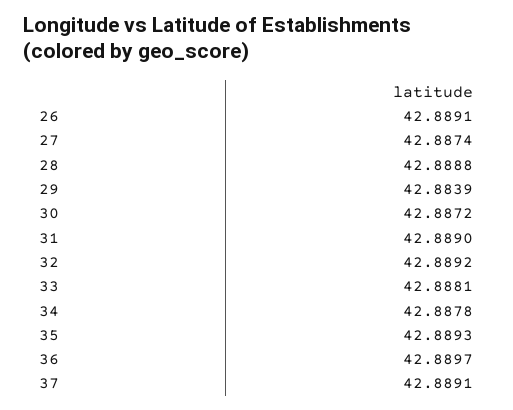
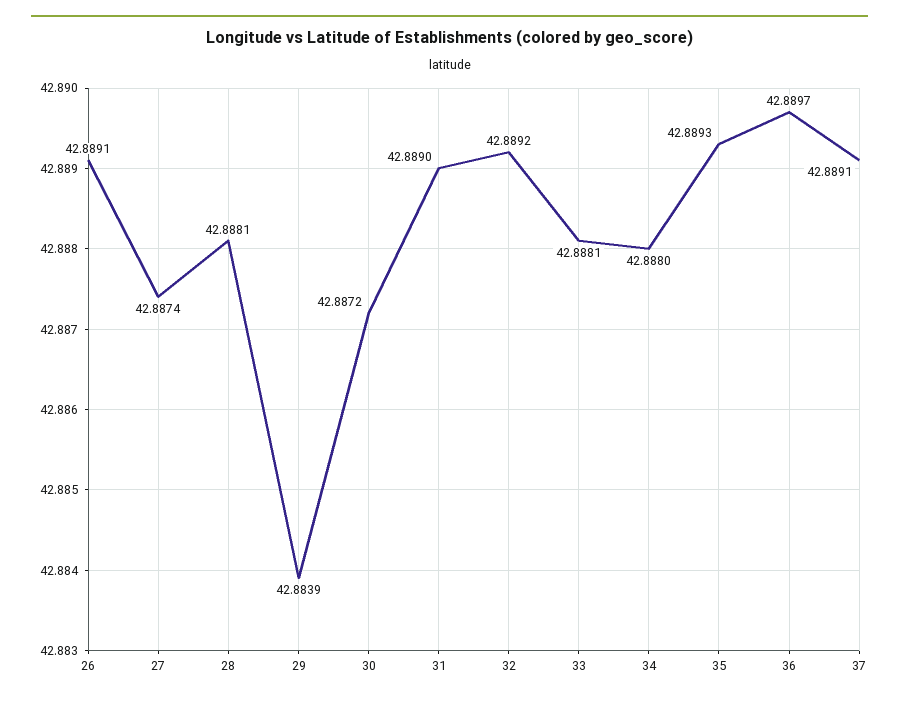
  {
    "26": 42.8891,
    "27": 42.8874,
-   "28": 42.8888,
+   "28": 42.8881,
    "29": 42.8839,
    "30": 42.8872,
    "31": 42.889,
    "32": 42.8892,
    "33": 42.8881,
-   "34": 42.8878,
+   "34": 42.888,
    "35": 42.8893,
    "36": 42.8897,
    "37": 42.8891
  }

